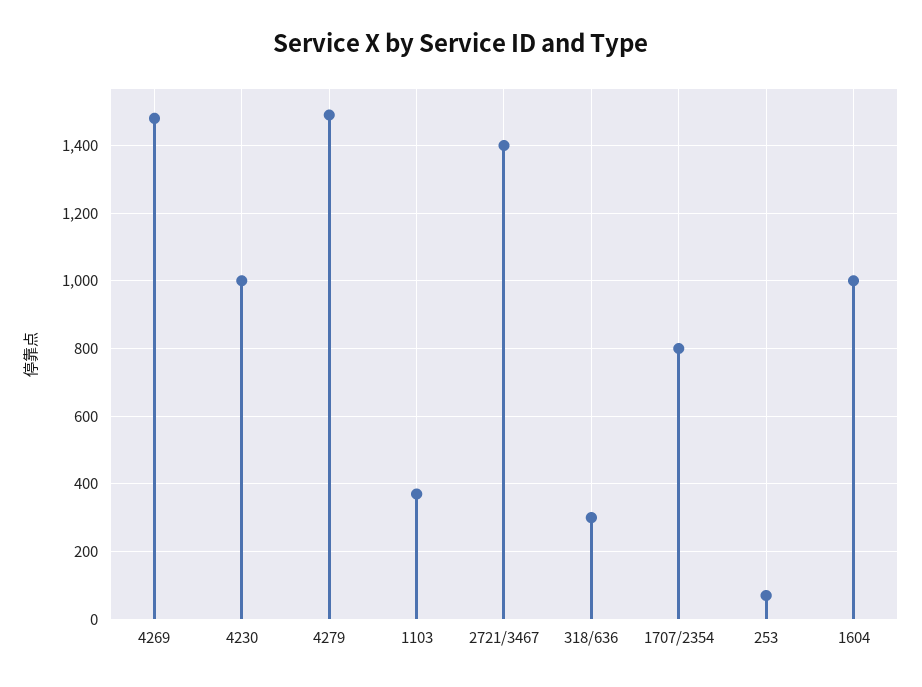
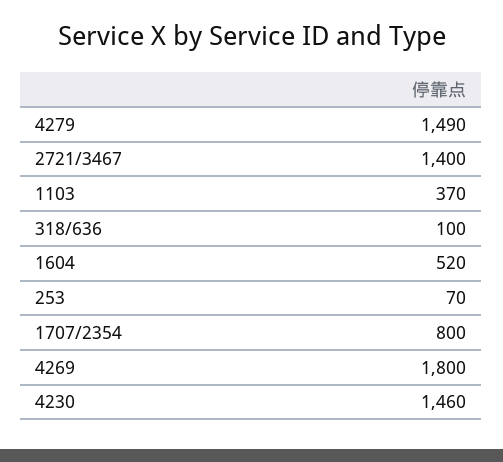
  {
-   "4269": 1480,
+   "4269": 1800,
-   "4230": 1000,
+   "4230": 1460,
    "4279": 1490,
    "1103": 370,
    "2721/3467": 1400,
-   "318/636": 300,
+   "318/636": 100,
    "1707/2354": 800,
    "253": 70,
-   "1604": 1000
+   "1604": 520
  }

